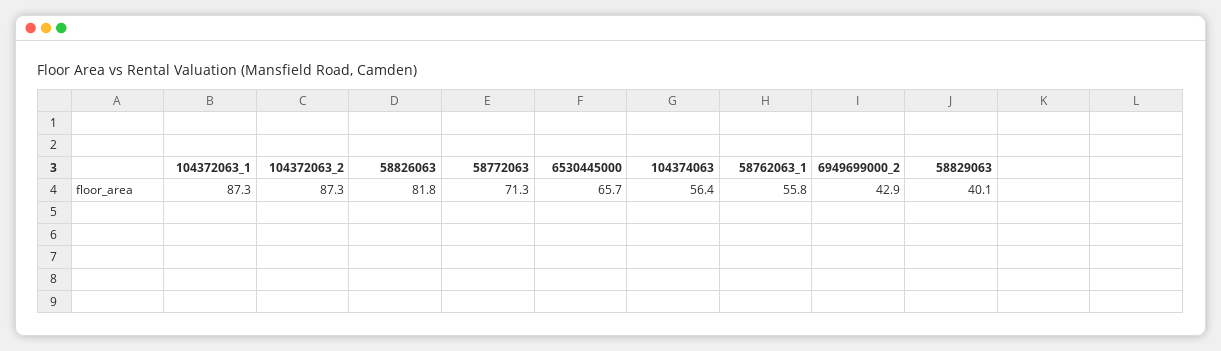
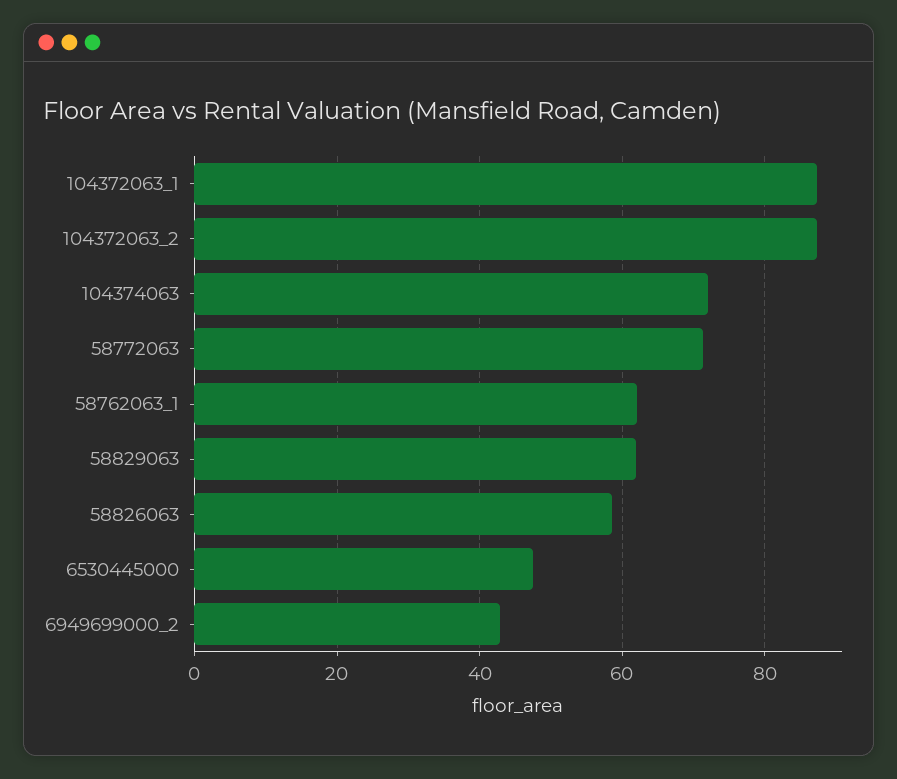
  {
    "104372063_1": 87.3,
    "104372063_2": 87.3,
-   "58826063": 81.8,
+   "58826063": 58,
    "58772063": 71.3,
-   "6530445000": 65.7,
+   "6530445000": 48,
-   "104374063": 56.4,
+   "104374063": 72,
-   "58762063_1": 55.8,
+   "58762063_1": 62,
    "6949699000_2": 42.9,
-   "58829063": 40.1
+   "58829063": 62
  }

